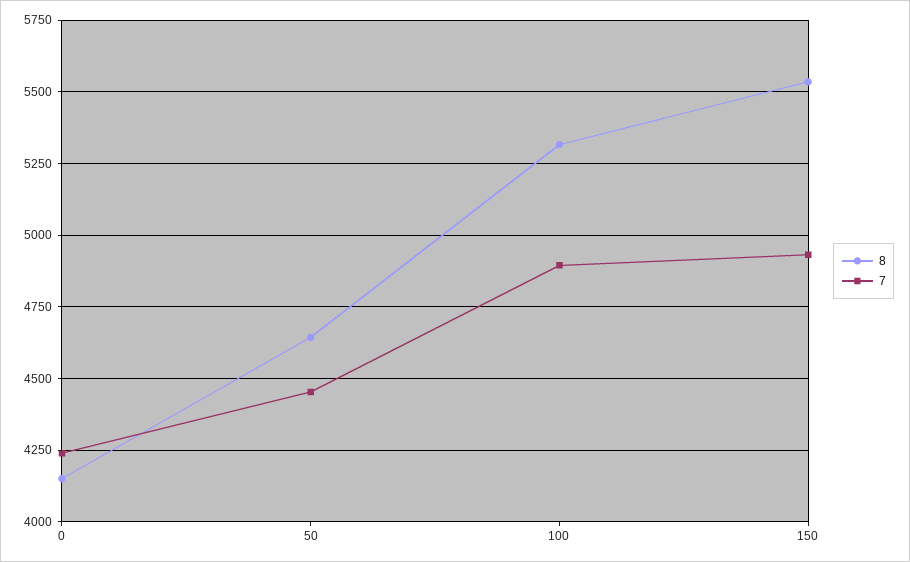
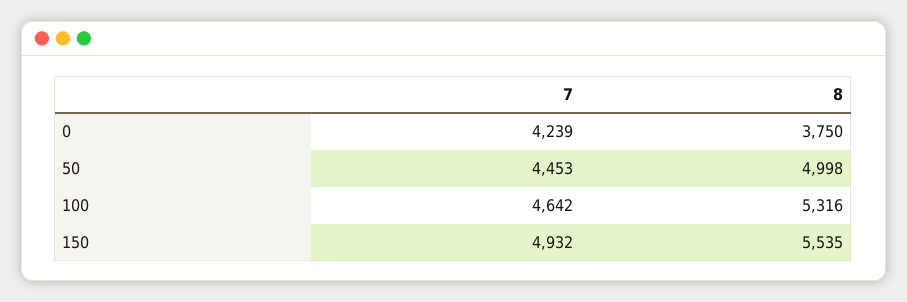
  {
    "8": {
-     "0": 4150,
+     "0": 3750,
-     "50": 4650,
+     "50": 4998,
      "100": 5316,
      "150": 5535
    },
    "7": {
      "0": 4239,
      "50": 4453,
-     "100": 4900,
+     "100": 4642,
      "150": 4932
    }
  }

